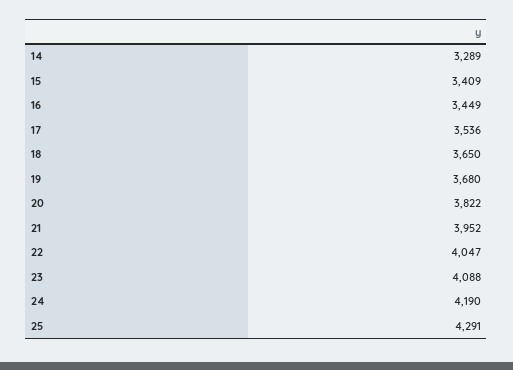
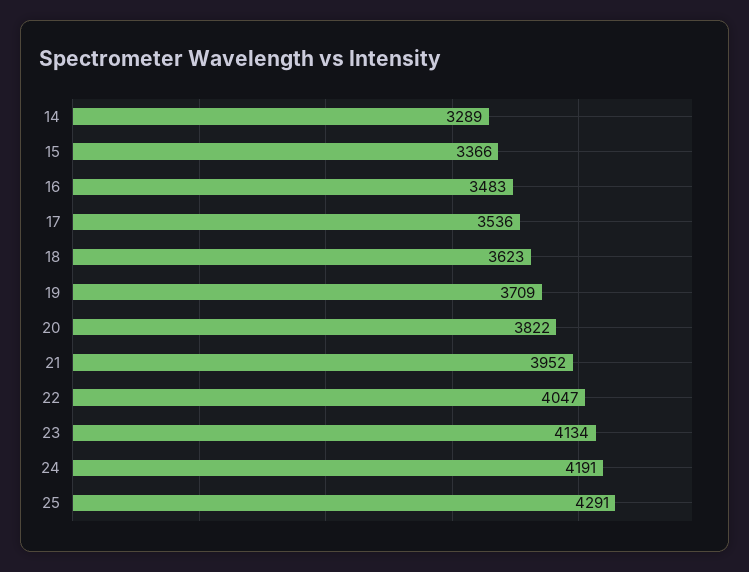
  {
    "14": 3289,
-   "15": 3409,
+   "15": 3366,
-   "16": 3449,
+   "16": 3483,
    "17": 3536,
-   "18": 3650,
+   "18": 3623,
-   "19": 3680,
+   "19": 3709,
    "20": 3822,
    "21": 3952,
    "22": 4047,
-   "23": 4088,
+   "23": 4134,
-   "24": 4190,
+   "24": 4191,
    "25": 4291
  }

